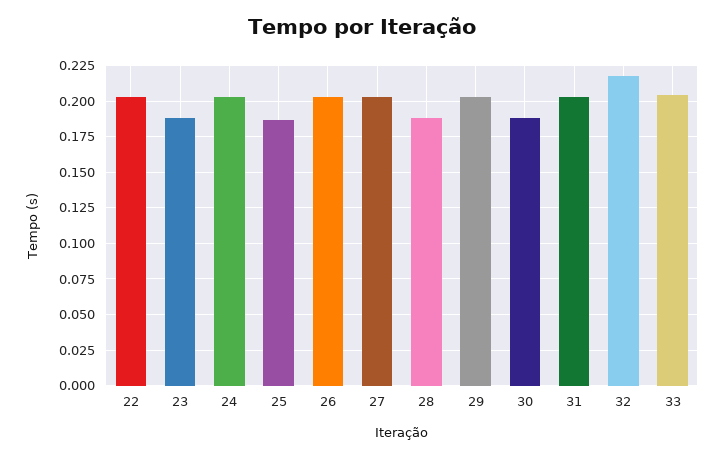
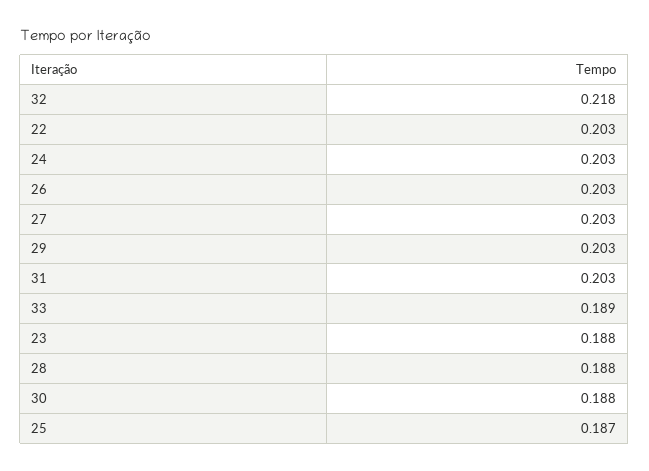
  {
    "22": 0.203,
    "23": 0.188,
    "24": 0.203,
    "25": 0.187,
    "26": 0.203,
    "27": 0.203,
    "28": 0.188,
    "29": 0.203,
    "30": 0.188,
    "31": 0.203,
    "32": 0.218,
-   "33": 0.205
+   "33": 0.189
  }

